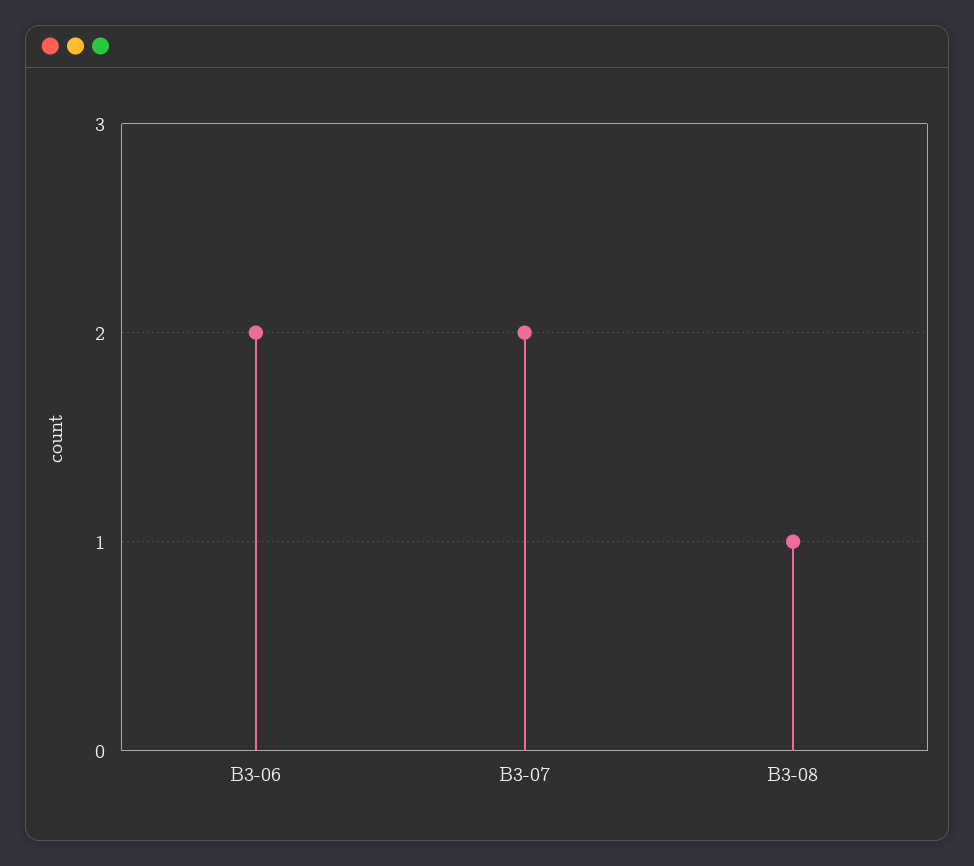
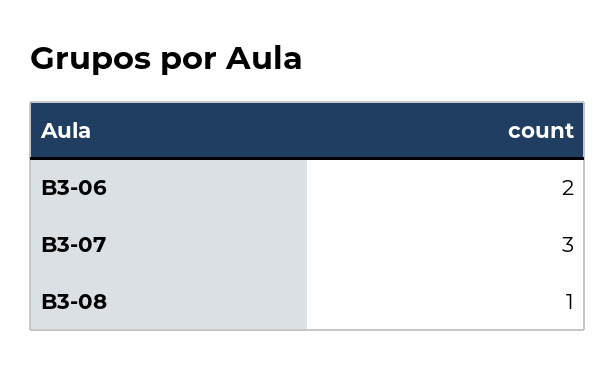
  {
    "B3-06": 2,
-   "B3-07": 2,
+   "B3-07": 3,
    "B3-08": 1
  }

